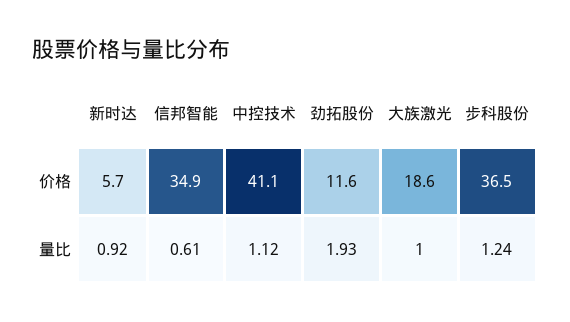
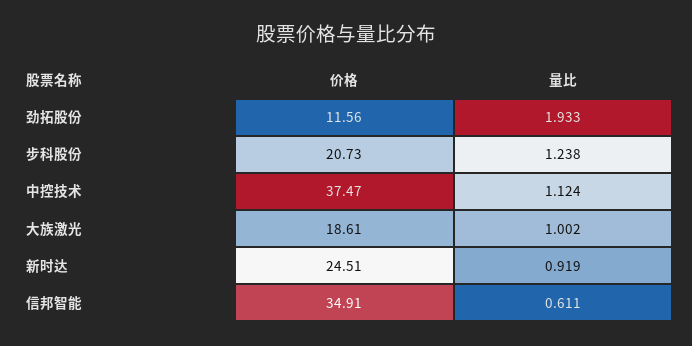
  {
    "新时达": {
-     "价格": 5.7,
+     "价格": 24.51,
      "量比": 0.919
    },
    "信邦智能": {
      "价格": 34.91,
      "量比": 0.611
    },
    "中控技术": {
-     "价格": 41.1,
+     "价格": 37.47,
      "量比": 1.124
    },
    "劲拓股份": {
      "价格": 11.56,
      "量比": 1.933
    },
    "大族激光": {
      "价格": 18.61,
      "量比": 1.002
    },
    "步科股份": {
-     "价格": 36.5,
+     "价格": 20.73,
      "量比": 1.238
    }
  }

